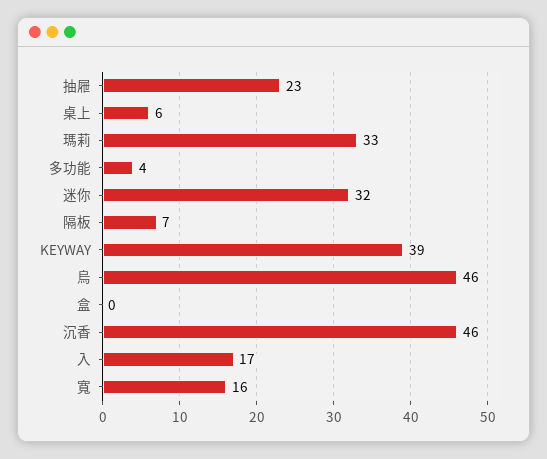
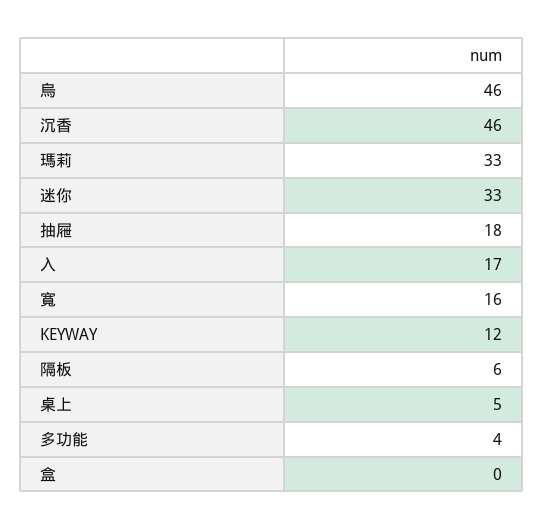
  {
-   "抽屜": 23,
+   "抽屜": 18,
-   "桌上": 6,
+   "桌上": 5,
    "瑪莉": 33,
    "多功能": 4,
-   "迷你": 32,
+   "迷你": 33,
-   "隔板": 7,
+   "隔板": 6,
-   "KEYWAY": 39,
+   "KEYWAY": 12,
    "烏": 46,
    "盒": 0,
    "沉香": 46,
    "入": 17,
    "寬": 16
  }

